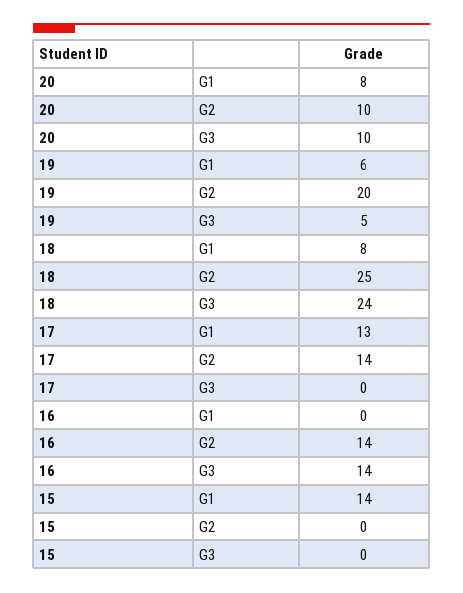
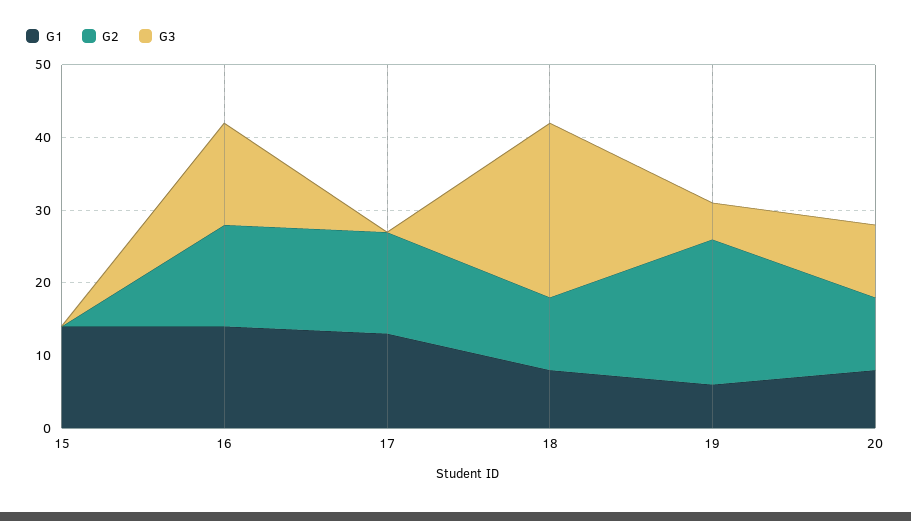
  {
    "G1": {
      "20": 8,
      "19": 6,
      "18": 8,
      "17": 13,
-     "16": 0,
+     "16": 15,
      "15": 14
    },
    "G2": {
      "20": 10,
      "19": 20,
-     "18": 25,
+     "18": 10,
      "17": 14,
      "16": 14,
      "15": 0
    },
    "G3": {
      "20": 10,
      "19": 5,
      "18": 24,
      "17": 0,
      "16": 14,
      "15": 0
    }
  }

